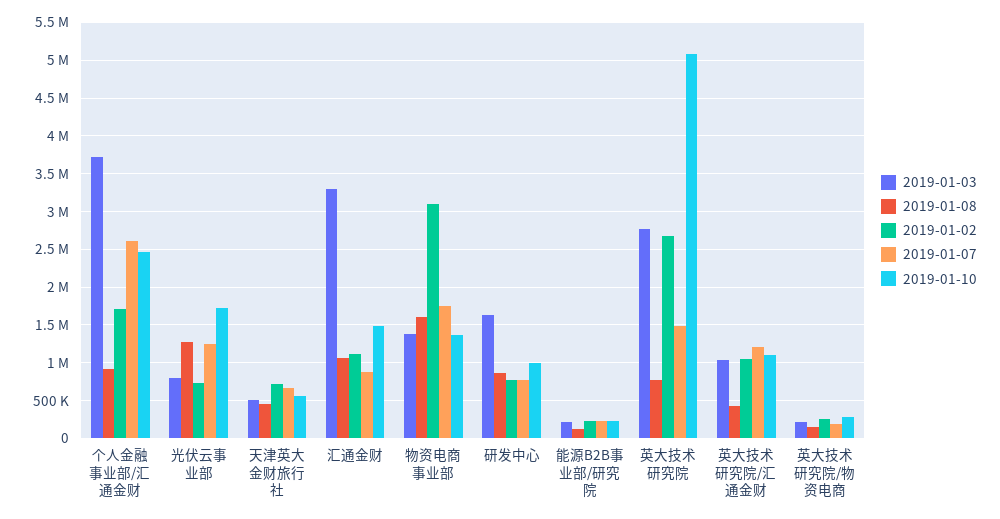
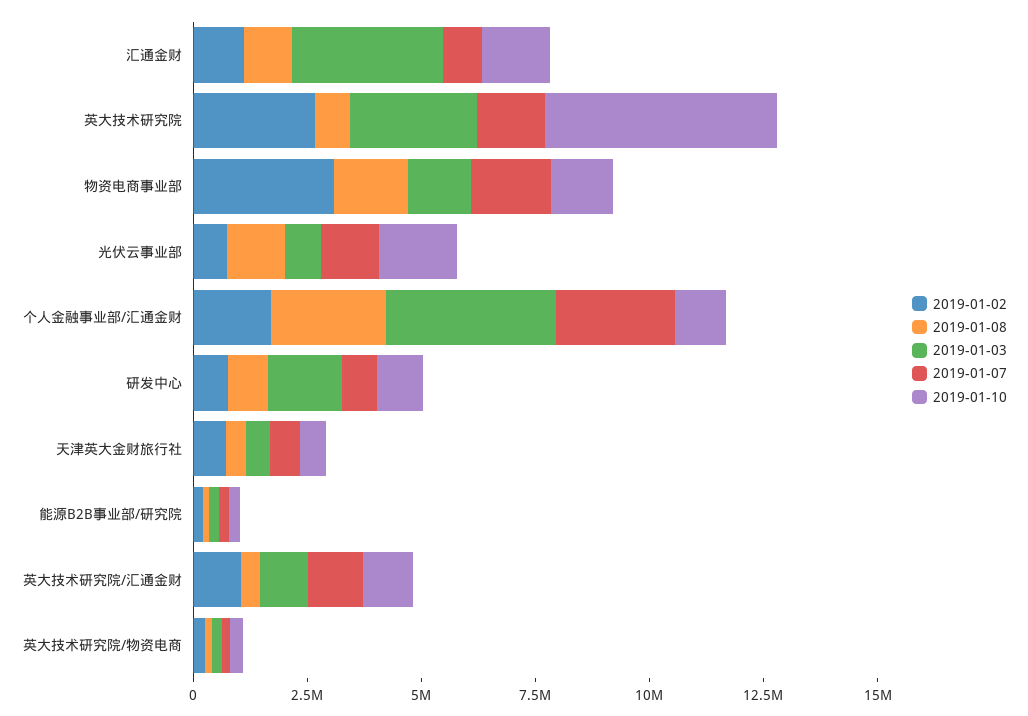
  {
    "2019-01-03": {
      "个人金融事业部/汇通金财": 3700000,
      "光伏云事业部": 800000,
      "天津英大金财旅行社": 500000,
      "汇通金财": 3300000,
      "物资电商事业部": 1400000,
      "研发中心": 1600000,
      "能源B2B事业部/研究院": 200000,
      "英大技术研究院": 2800000,
      "英大技术研究院/汇通金财": 1000000,
      "英大技术研究院/物资电商": 200000
    },
    "2019-01-08": {
-     "个人金融事业部/汇通金财": 900000,
+     "个人金融事业部/汇通金财": 2500000,
      "光伏云事业部": 1300000,
      "天津英大金财旅行社": 400000,
      "汇通金财": 1100000,
      "物资电商事业部": 1600000,
      "研发中心": 900000,
      "能源B2B事业部/研究院": 100000,
      "英大技术研究院": 800000,
      "英大技术研究院/汇通金财": 400000,
      "英大技术研究院/物资电商": 100000
    },
    "2019-01-02": {
      "个人金融事业部/汇通金财": 1700000,
      "光伏云事业部": 700000,
      "天津英大金财旅行社": 700000,
      "汇通金财": 1100000,
      "物资电商事业部": 3100000,
      "研发中心": 800000,
      "能源B2B事业部/研究院": 200000,
      "英大技术研究院": 2700000,
      "英大技术研究院/汇通金财": 1000000,
      "英大技术研究院/物资电商": 300000
    },
    "2019-01-07": {
      "个人金融事业部/汇通金财": 2600000,
      "光伏云事业部": 1300000,
      "天津英大金财旅行社": 700000,
      "汇通金财": 900000,
      "物资电商事业部": 1700000,
      "研发中心": 800000,
      "能源B2B事业部/研究院": 200000,
      "英大技术研究院": 1500000,
      "英大技术研究院/汇通金财": 1200000,
      "英大技术研究院/物资电商": 200000
    },
    "2019-01-10": {
-     "个人金融事业部/汇通金财": 2500000,
+     "个人金融事业部/汇通金财": 1000000,
      "光伏云事业部": 1700000,
      "天津英大金财旅行社": 600000,
      "汇通金财": 1500000,
      "物资电商事业部": 1400000,
      "研发中心": 1000000,
      "能源B2B事业部/研究院": 200000,
      "英大技术研究院": 5100000,
      "英大技术研究院/汇通金财": 1100000,
      "英大技术研究院/物资电商": 300000
    }
  }

